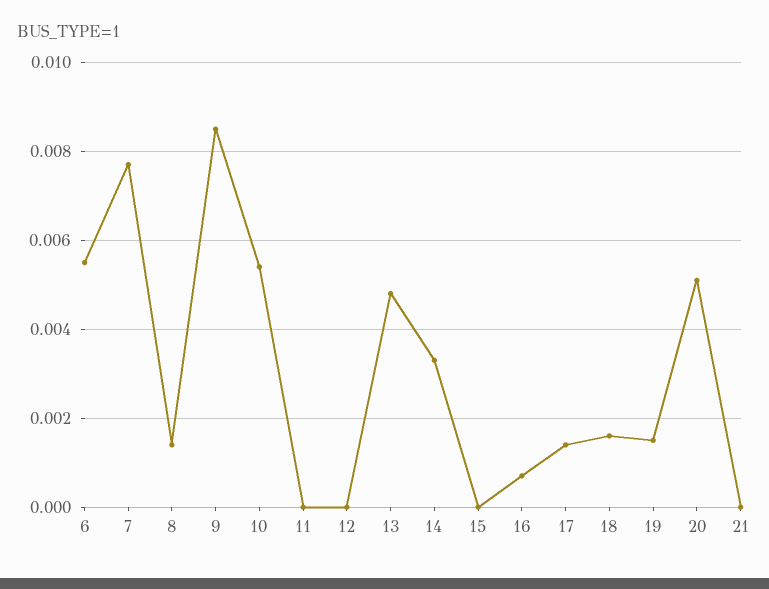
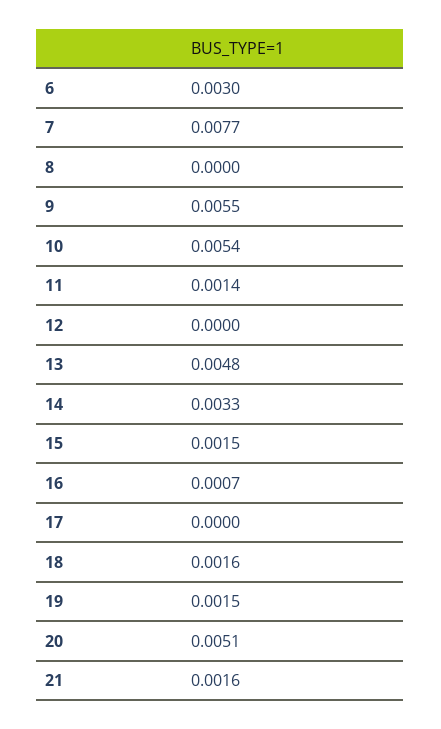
  {
-   "6": 0.0055,
+   "6": 0.003,
    "7": 0.0077,
-   "8": 0.0015,
+   "8": 0,
-   "9": 0.0085,
+   "9": 0.0055,
    "10": 0.0054,
-   "11": 0,
+   "11": 0.0014,
    "12": 0,
    "13": 0.0048,
    "14": 0.0033,
-   "15": 0,
+   "15": 0.0015,
    "16": 0.0007,
-   "17": 0.0015,
+   "17": 0,
    "18": 0.0016,
    "19": 0.0015,
    "20": 0.0051,
-   "21": 0
+   "21": 0.0016
  }

